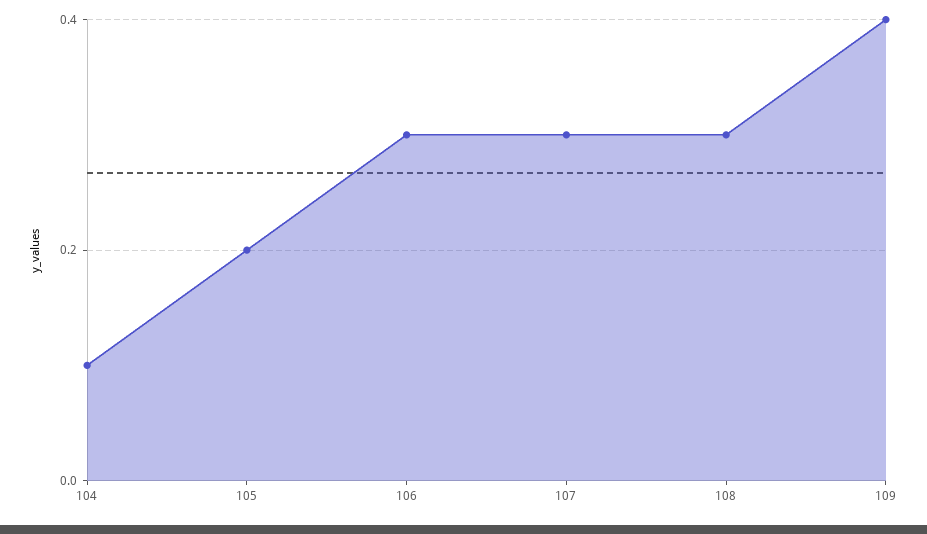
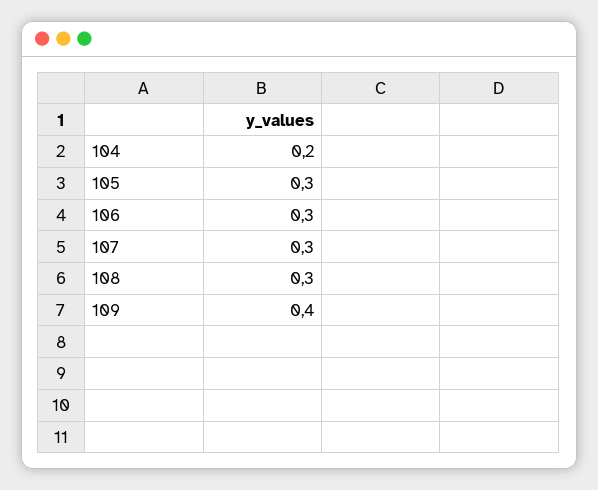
  {
-   "104": 0.1,
+   "104": 0.2,
-   "105": 0.2,
+   "105": 0.3,
    "106": 0.3,
    "107": 0.3,
    "108": 0.3,
    "109": 0.4
  }

